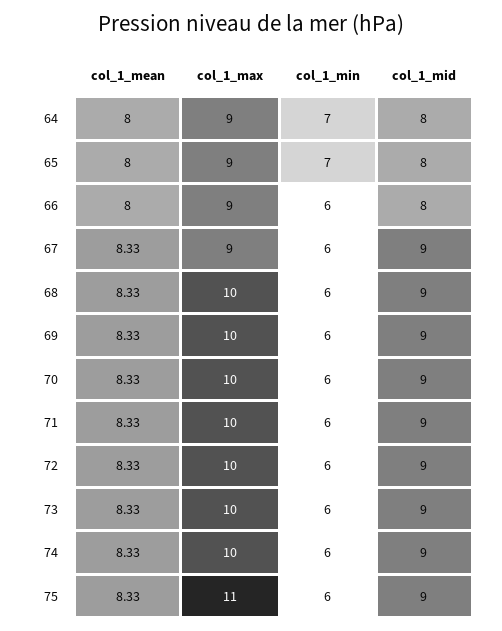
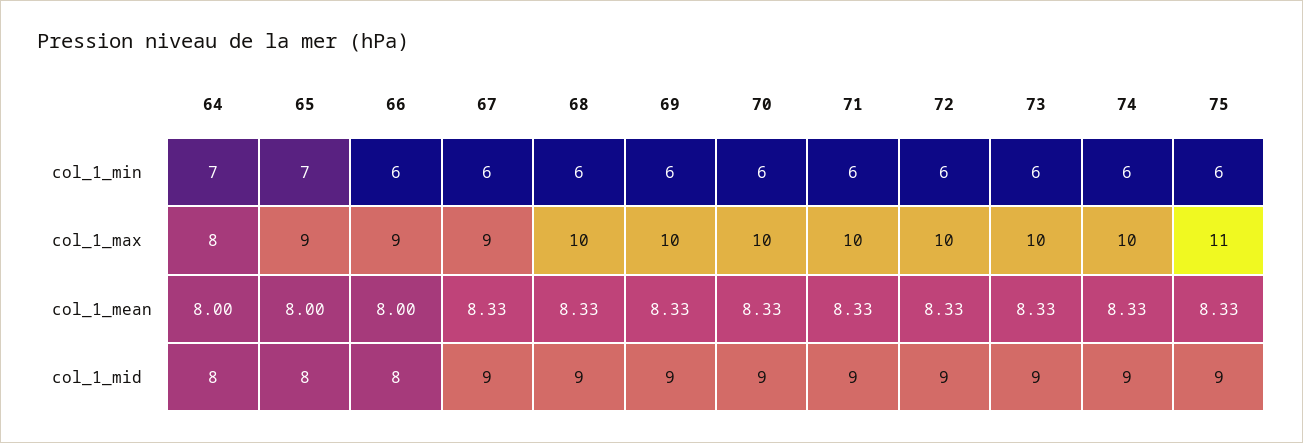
  {
    "col_1_mean": {
      "64": 8,
      "65": 8,
      "66": 8,
      "67": 8.33,
      "68": 8.33,
      "69": 8.33,
      "70": 8.33,
      "71": 8.33,
      "72": 8.33,
      "73": 8.33,
      "74": 8.33,
      "75": 8.33
    },
    "col_1_max": {
-     "64": 9,
+     "64": 8,
      "65": 9,
      "66": 9,
      "67": 9,
      "68": 10,
      "69": 10,
      "70": 10,
      "71": 10,
      "72": 10,
      "73": 10,
      "74": 10,
      "75": 11
    },
    "col_1_min": {
      "64": 7,
      "65": 7,
      "66": 6,
      "67": 6,
      "68": 6,
      "69": 6,
      "70": 6,
      "71": 6,
      "72": 6,
      "73": 6,
      "74": 6,
      "75": 6
    },
    "col_1_mid": {
      "64": 8,
      "65": 8,
      "66": 8,
      "67": 9,
      "68": 9,
      "69": 9,
      "70": 9,
      "71": 9,
      "72": 9,
      "73": 9,
      "74": 9,
      "75": 9
    }
  }

